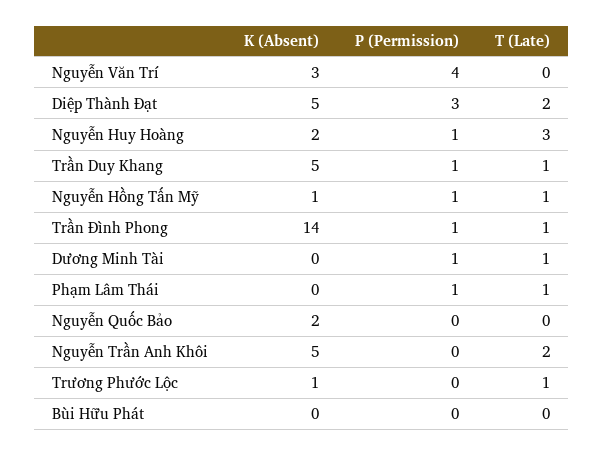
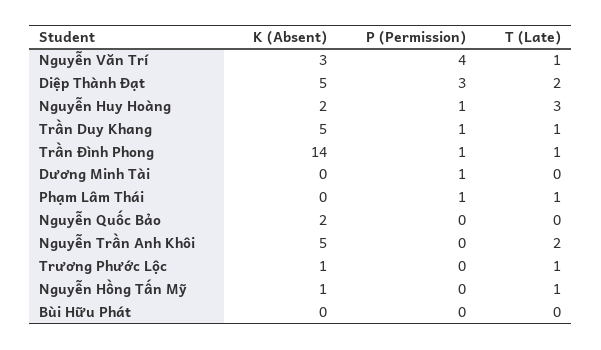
  {
    "K (Absent)": {
      "Nguyễn Văn Trí": 3,
      "Diệp Thành Đạt": 5,
      "Nguyễn Huy Hoàng": 2,
      "Trần Duy Khang": 5,
      "Nguyễn Hồng Tấn Mỹ": 1,
      "Trần Đình Phong": 14,
      "Dương Minh Tài": 0,
      "Phạm Lâm Thái": 0,
      "Nguyễn Quốc Bảo": 2,
      "Nguyễn Trần Anh Khôi": 5,
      "Trương Phước Lộc": 1,
      "Bùi Hữu Phát": 0
    },
    "P (Permission)": {
      "Nguyễn Văn Trí": 4,
      "Diệp Thành Đạt": 3,
      "Nguyễn Huy Hoàng": 1,
      "Trần Duy Khang": 1,
-     "Nguyễn Hồng Tấn Mỹ": 1,
+     "Nguyễn Hồng Tấn Mỹ": 0,
      "Trần Đình Phong": 1,
      "Dương Minh Tài": 1,
      "Phạm Lâm Thái": 1,
      "Nguyễn Quốc Bảo": 0,
      "Nguyễn Trần Anh Khôi": 0,
      "Trương Phước Lộc": 0,
      "Bùi Hữu Phát": 0
    },
    "T (Late)": {
-     "Nguyễn Văn Trí": 0,
+     "Nguyễn Văn Trí": 1,
      "Diệp Thành Đạt": 2,
      "Nguyễn Huy Hoàng": 3,
      "Trần Duy Khang": 1,
      "Nguyễn Hồng Tấn Mỹ": 1,
      "Trần Đình Phong": 1,
-     "Dương Minh Tài": 1,
+     "Dương Minh Tài": 0,
      "Phạm Lâm Thái": 1,
      "Nguyễn Quốc Bảo": 0,
      "Nguyễn Trần Anh Khôi": 2,
      "Trương Phước Lộc": 1,
      "Bùi Hữu Phát": 0
    }
  }

